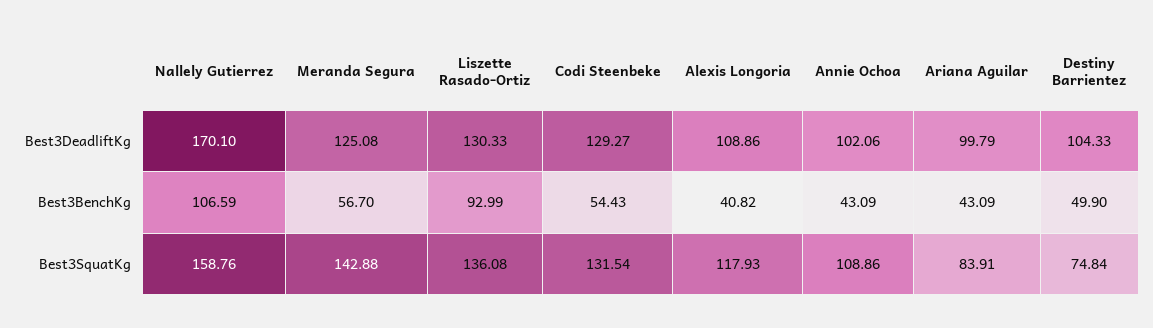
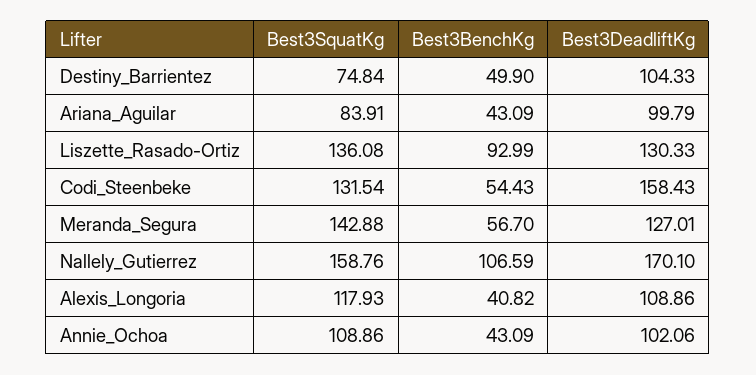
  {
    "Nallely Gutierrez": {
      "Best3DeadliftKg": 170.1,
      "Best3BenchKg": 106.59,
      "Best3SquatKg": 158.76
    },
    "Meranda Segura": {
-     "Best3DeadliftKg": 125.08,
+     "Best3DeadliftKg": 127.01,
      "Best3BenchKg": 56.7,
      "Best3SquatKg": 142.88
    },
    "Liszette Rasado-Ortiz": {
      "Best3DeadliftKg": 130.33,
      "Best3BenchKg": 92.99,
      "Best3SquatKg": 136.08
    },
    "Codi Steenbeke": {
-     "Best3DeadliftKg": 129.27,
+     "Best3DeadliftKg": 158.43,
      "Best3BenchKg": 54.43,
      "Best3SquatKg": 131.54
    },
    "Alexis Longoria": {
      "Best3DeadliftKg": 108.86,
      "Best3BenchKg": 40.82,
      "Best3SquatKg": 117.93
    },
    "Annie Ochoa": {
      "Best3DeadliftKg": 102.06,
      "Best3BenchKg": 43.09,
      "Best3SquatKg": 108.86
    },
    "Ariana Aguilar": {
      "Best3DeadliftKg": 99.79,
      "Best3BenchKg": 43.09,
      "Best3SquatKg": 83.91
    },
    "Destiny Barrientez": {
      "Best3DeadliftKg": 104.33,
      "Best3BenchKg": 49.9,
      "Best3SquatKg": 74.84
    }
  }

